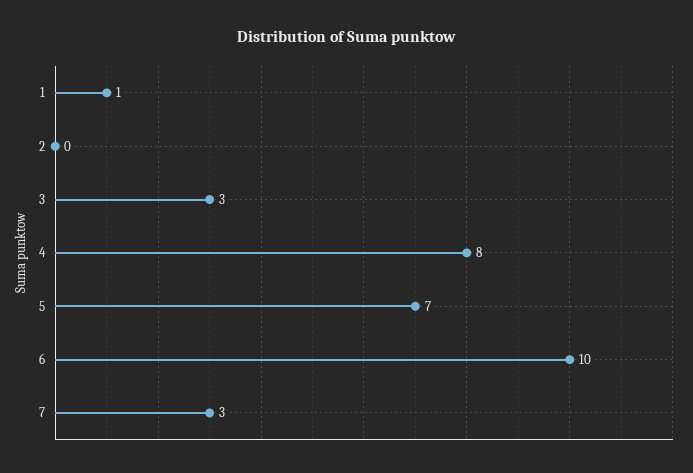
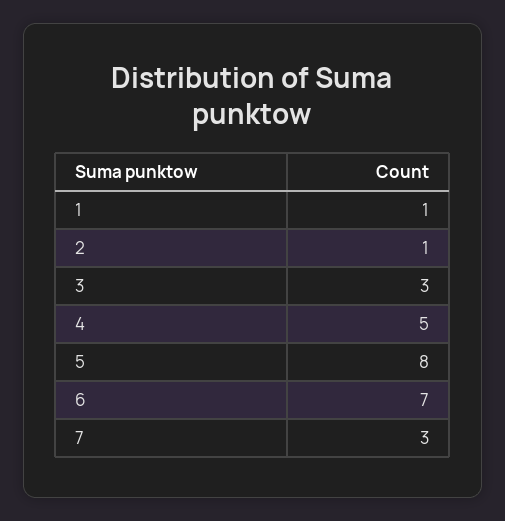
  {
    "1": 1,
-   "2": 0,
+   "2": 1,
    "3": 3,
-   "4": 8,
+   "4": 5,
-   "5": 7,
+   "5": 8,
-   "6": 10,
+   "6": 7,
    "7": 3
  }

